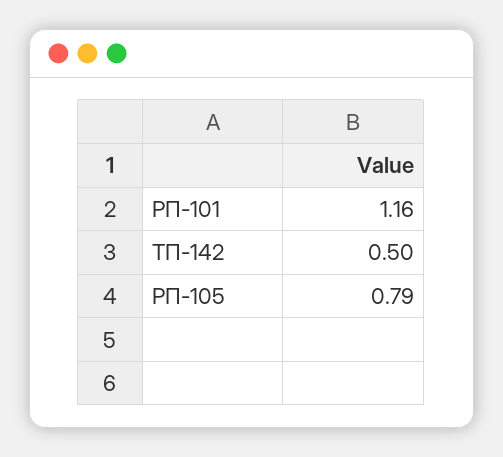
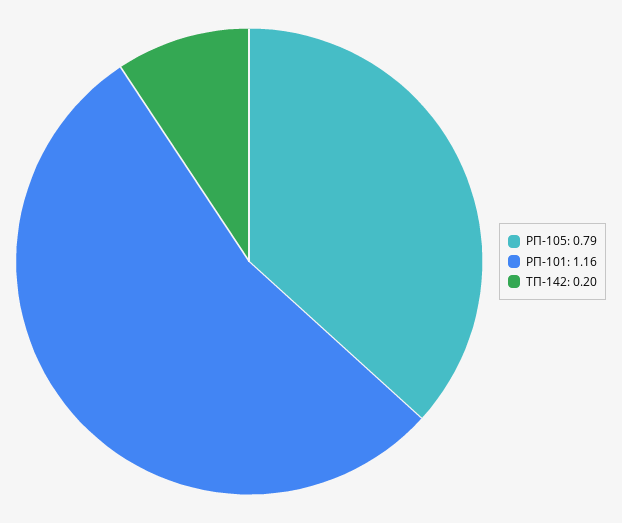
  {
    "РП-101": 1.16,
-   "ТП-142": 0.5,
+   "ТП-142": 0.2,
    "РП-105": 0.79
  }

